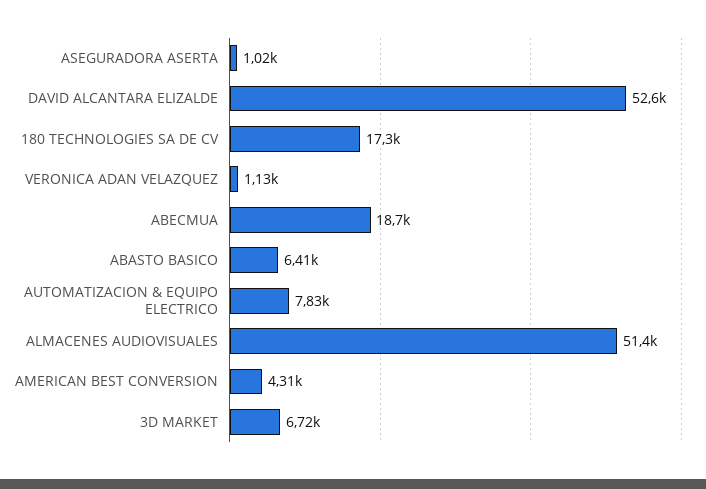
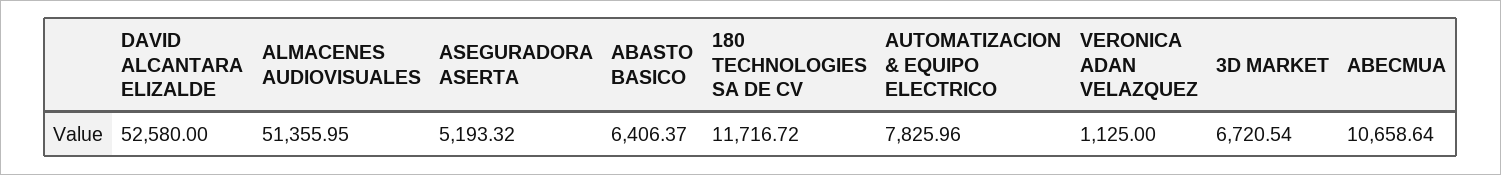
  {
-   "ASEGURADORA ASERTA": 1020,
+   "ASEGURADORA ASERTA": 5193.32,
    "DAVID ALCANTARA ELIZALDE": 52580,
-   "180 TECHNOLOGIES SA DE CV": 17300,
+   "180 TECHNOLOGIES SA DE CV": 11716.72,
    "VERONICA ADAN VELAZQUEZ": 1125,
-   "ABECMUA": 18700,
+   "ABECMUA": 10658.64,
    "ABASTO BASICO": 6406.37,
    "AUTOMATIZACION & EQUIPO ELECTRICO": 7825.96,
    "ALMACENES AUDIOVISUALES": 51355.95,
-   "AMERICAN BEST CONVERSION": 4310,
    "3D MARKET": 6720.54
  }

